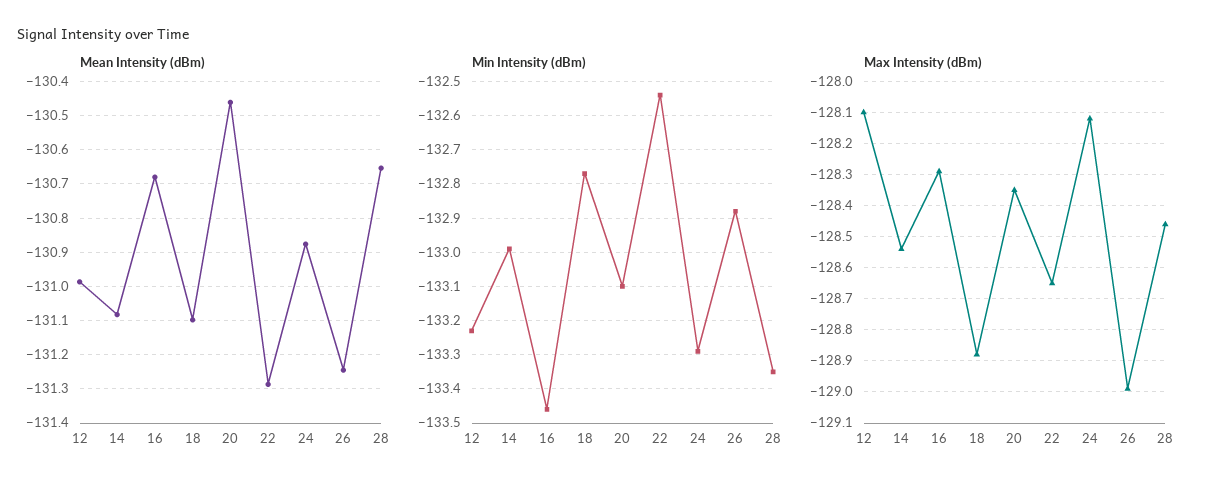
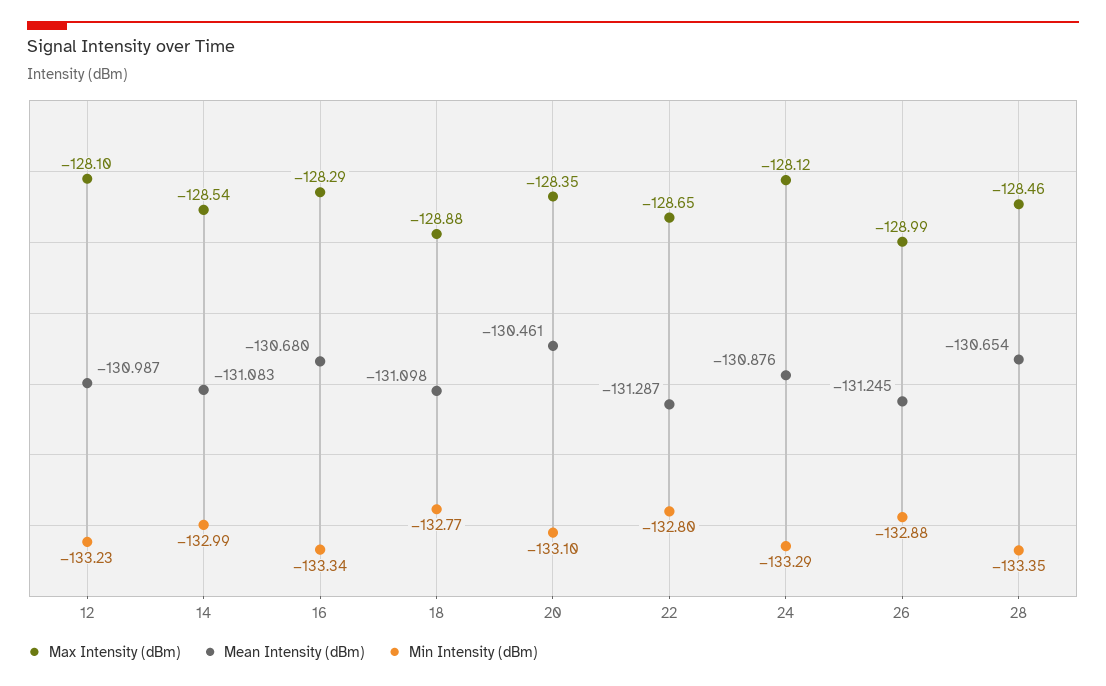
  {
    "Mean Intensity (dBm)": {
      "12": -130.987,
      "14": -131.083,
      "16": -130.68,
      "18": -131.098,
      "20": -130.461,
      "22": -131.287,
      "24": -130.876,
      "26": -131.245,
      "28": -130.654
    },
    "Min Intensity (dBm)": {
      "12": -133.23,
      "14": -132.99,
-     "16": -133.45,
+     "16": -133.34,
      "18": -132.77,
      "20": -133.1,
-     "22": -132.55,
+     "22": -132.8,
      "24": -133.29,
      "26": -132.88,
      "28": -133.35
    },
    "Max Intensity (dBm)": {
      "12": -128.1,
      "14": -128.54,
      "16": -128.29,
      "18": -128.88,
      "20": -128.35,
      "22": -128.65,
      "24": -128.12,
      "26": -128.99,
      "28": -128.46
    }
  }

